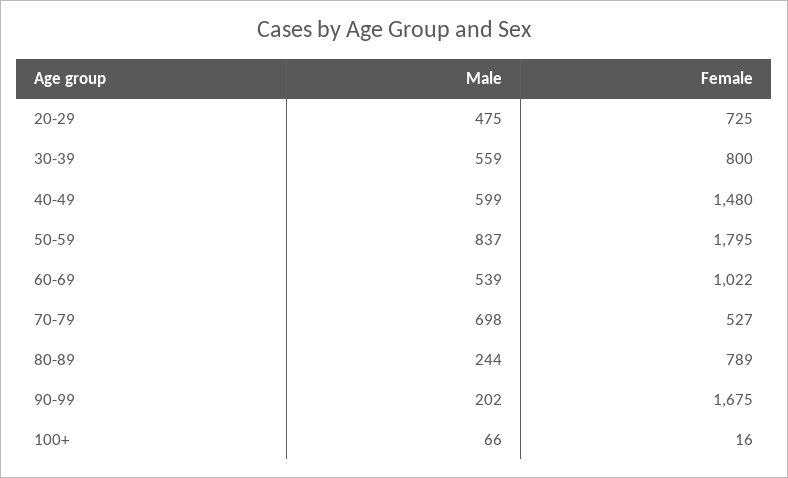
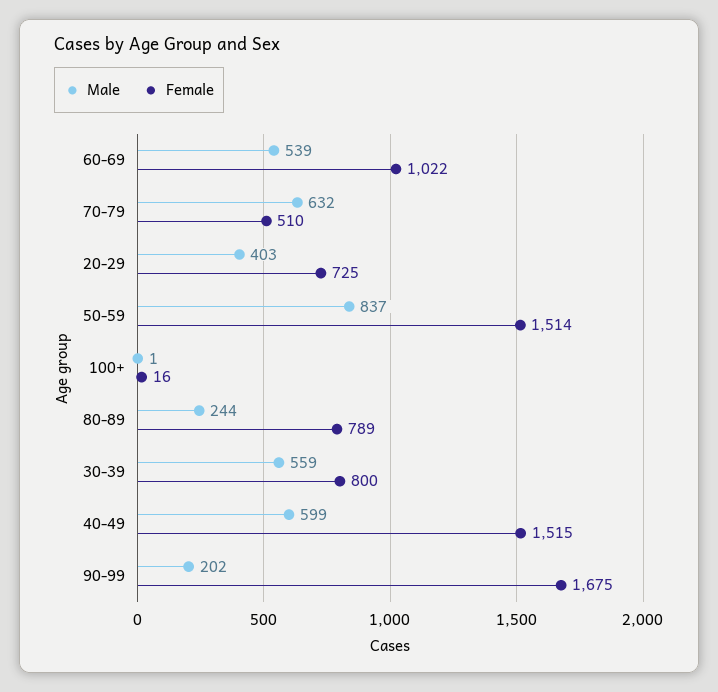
  {
    "Male": {
-     "20-29": 475,
+     "20-29": 403,
      "30-39": 559,
      "40-49": 599,
      "50-59": 837,
      "60-69": 539,
-     "70-79": 698,
+     "70-79": 632,
      "80-89": 244,
      "90-99": 202,
-     "100+": 66
+     "100+": 1
    },
    "Female": {
      "20-29": 725,
      "30-39": 800,
-     "40-49": 1480,
+     "40-49": 1515,
-     "50-59": 1795,
+     "50-59": 1514,
      "60-69": 1022,
-     "70-79": 527,
+     "70-79": 510,
      "80-89": 789,
      "90-99": 1675,
      "100+": 16
    }
  }

